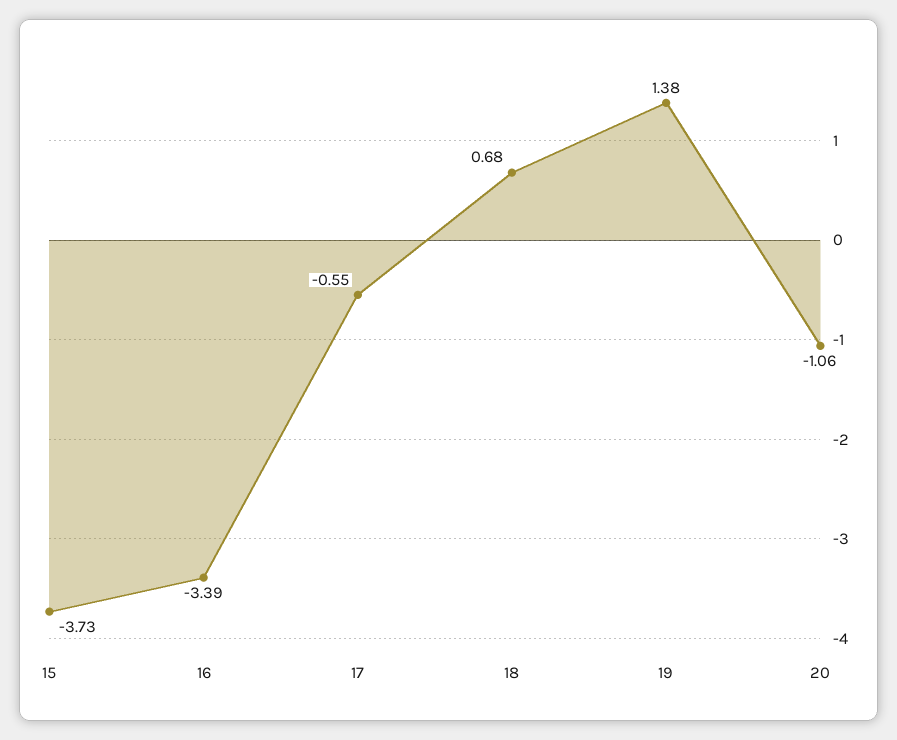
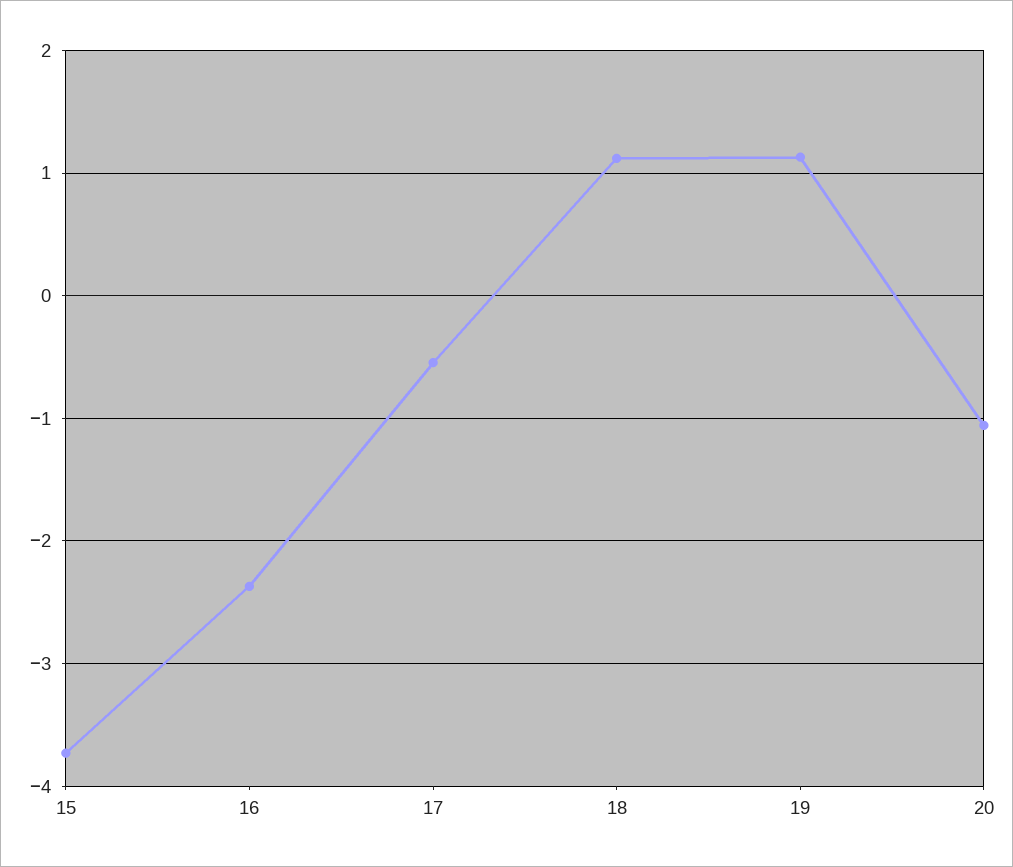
  {
    "15": -3.73,
-   "16": -3.39,
+   "16": -2.4,
    "17": -0.55,
-   "18": 0.68,
+   "18": 1.1,
-   "19": 1.38,
+   "19": 1.1,
    "20": -1.06
  }

